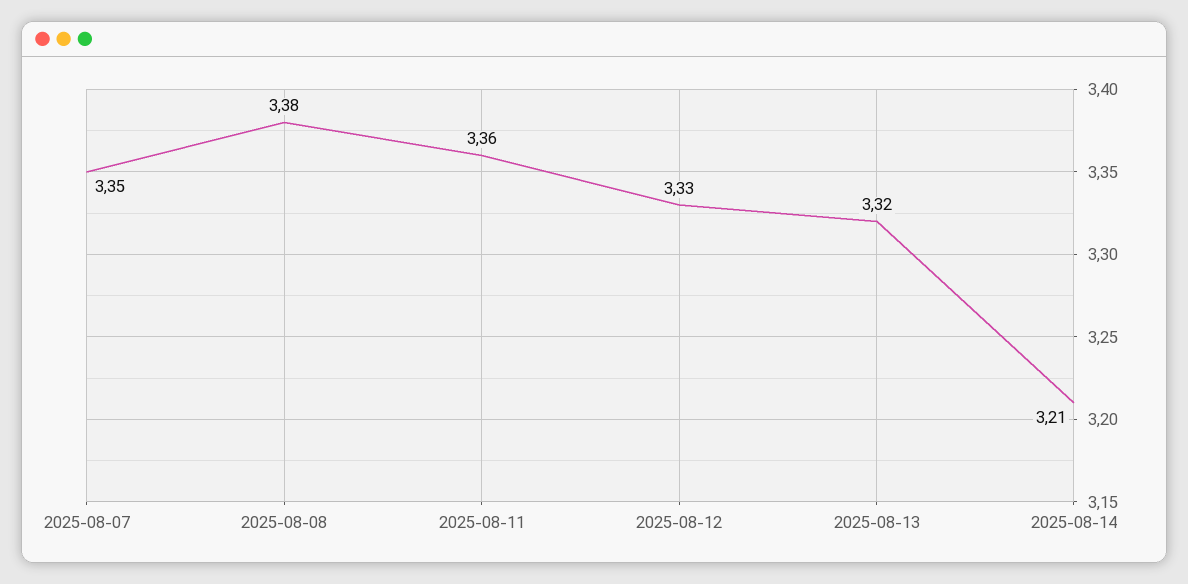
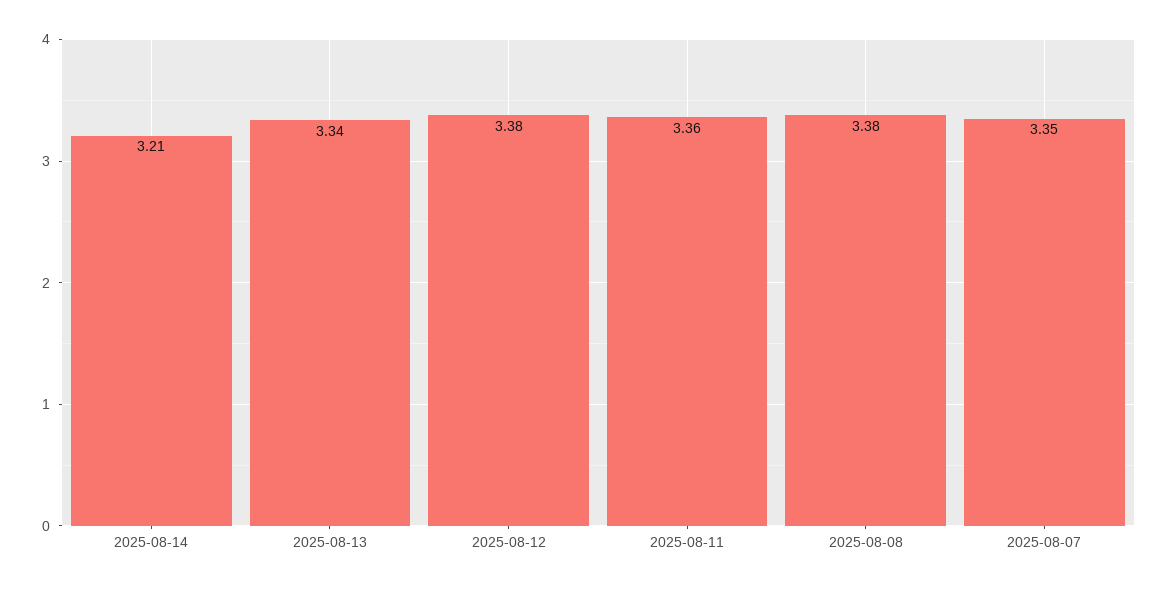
  {
    "2025-08-07": 3.35,
    "2025-08-08": 3.38,
    "2025-08-11": 3.36,
-   "2025-08-12": 3.33,
+   "2025-08-12": 3.38,
-   "2025-08-13": 3.32,
+   "2025-08-13": 3.34,
    "2025-08-14": 3.21
  }

